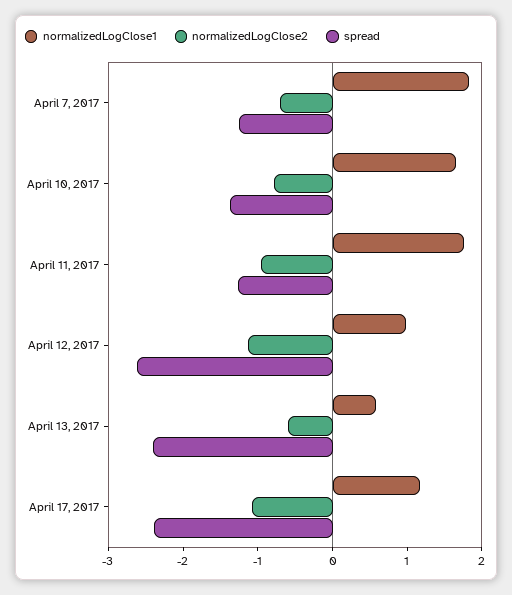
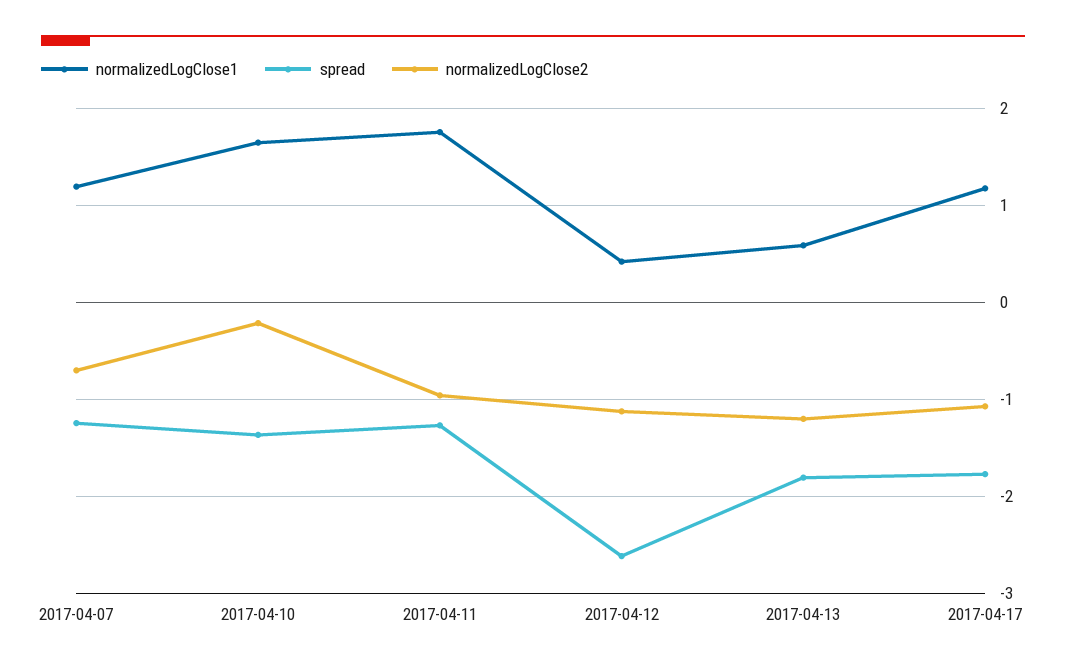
  {
    "normalizedLogClose1": {
-     "April 7, 2017": 1.8,
+     "April 7, 2017": 1.2,
      "April 10, 2017": 1.6,
      "April 11, 2017": 1.8,
-     "April 12, 2017": 1,
+     "April 12, 2017": 0.4,
      "April 13, 2017": 0.6,
      "April 17, 2017": 1.2
    },
    "normalizedLogClose2": {
      "April 7, 2017": -0.7,
-     "April 10, 2017": -0.8,
+     "April 10, 2017": -0.2,
      "April 11, 2017": -1,
      "April 12, 2017": -1.1,
-     "April 13, 2017": -0.6,
+     "April 13, 2017": -1.2,
      "April 17, 2017": -1.1
    },
    "spread": {
      "April 7, 2017": -1.2,
      "April 10, 2017": -1.4,
      "April 11, 2017": -1.3,
      "April 12, 2017": -2.6,
-     "April 13, 2017": -2.4,
+     "April 13, 2017": -1.8,
-     "April 17, 2017": -2.4
+     "April 17, 2017": -1.8
    }
  }

